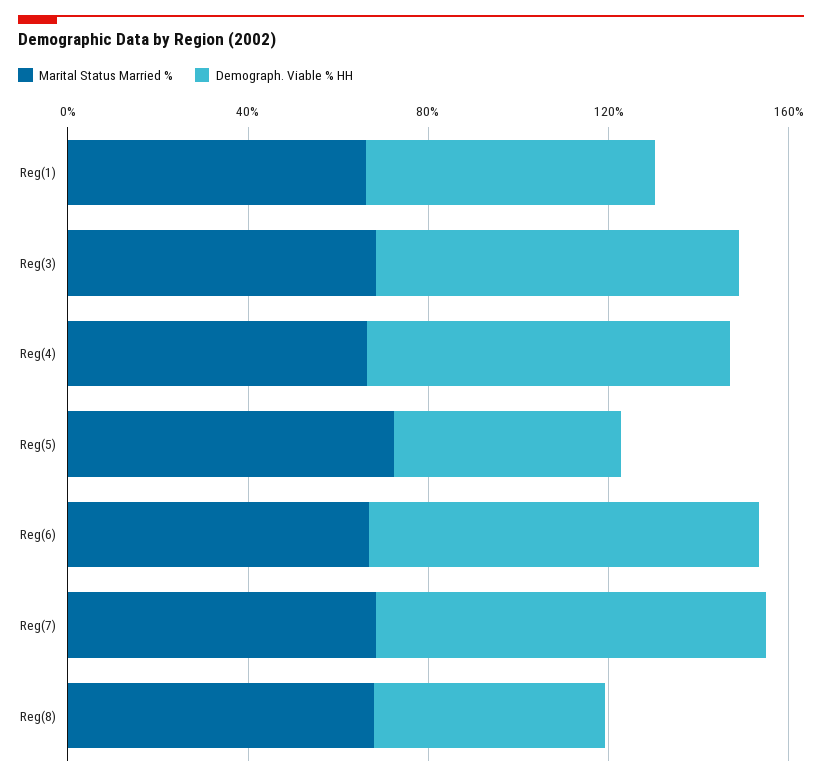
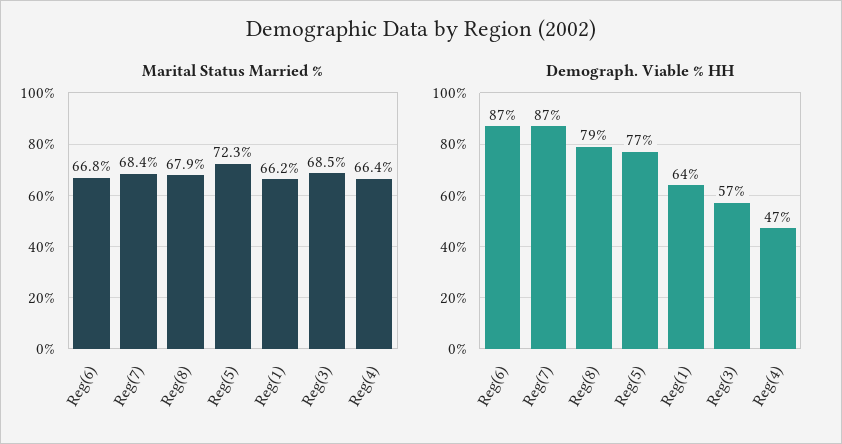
  {
    "Marital Status Married %": {
      "Reg(1)": 66.2,
      "Reg(3)": 68.5,
      "Reg(4)": 66.4,
      "Reg(5)": 72.3,
      "Reg(6)": 66.8,
      "Reg(7)": 68.4,
      "Reg(8)": 67.9
    },
    "Demograph. Viable % HH": {
      "Reg(1)": 64,
-     "Reg(3)": 80,
+     "Reg(3)": 57,
-     "Reg(4)": 80,
+     "Reg(4)": 47,
-     "Reg(5)": 50,
+     "Reg(5)": 77,
      "Reg(6)": 87,
      "Reg(7)": 87,
-     "Reg(8)": 50
+     "Reg(8)": 79
    }
  }

